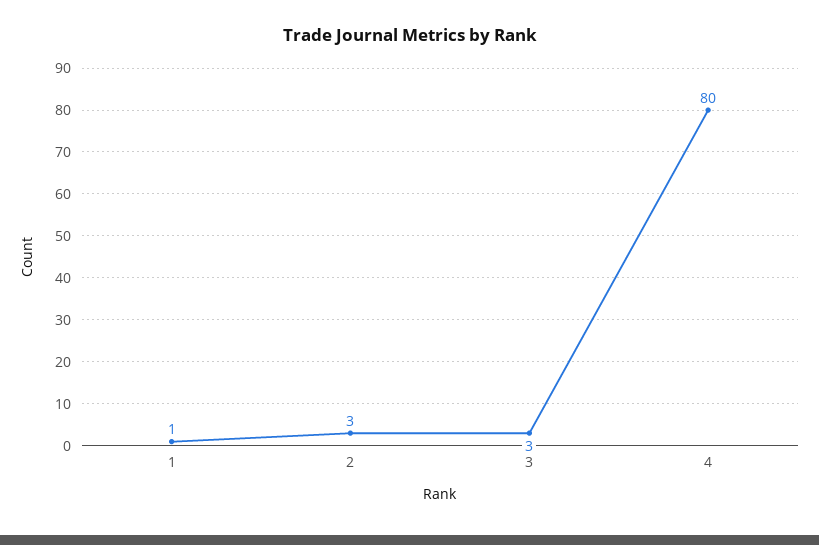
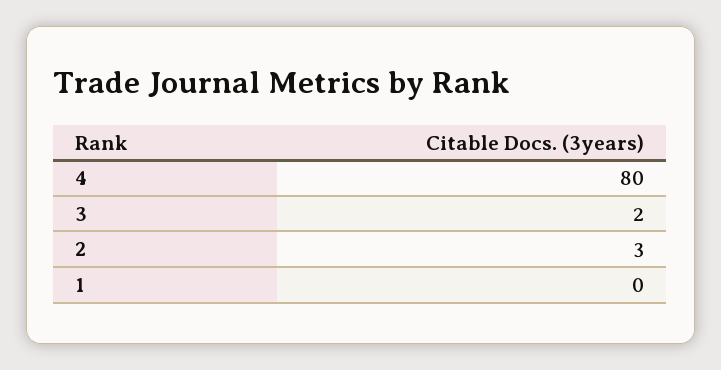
  {
-   "1": 1,
+   "1": 0,
    "2": 3,
-   "3": 3,
+   "3": 2,
    "4": 80
  }

